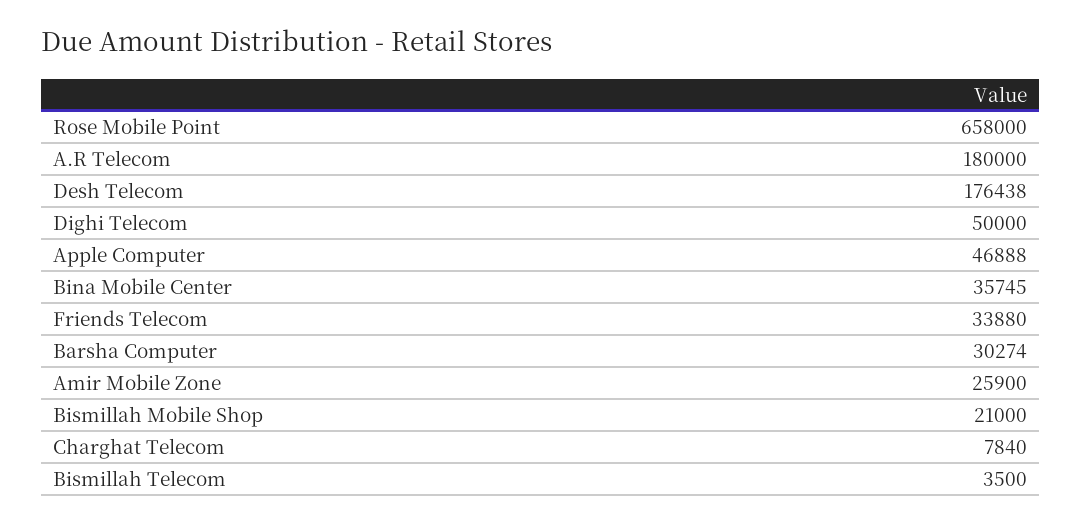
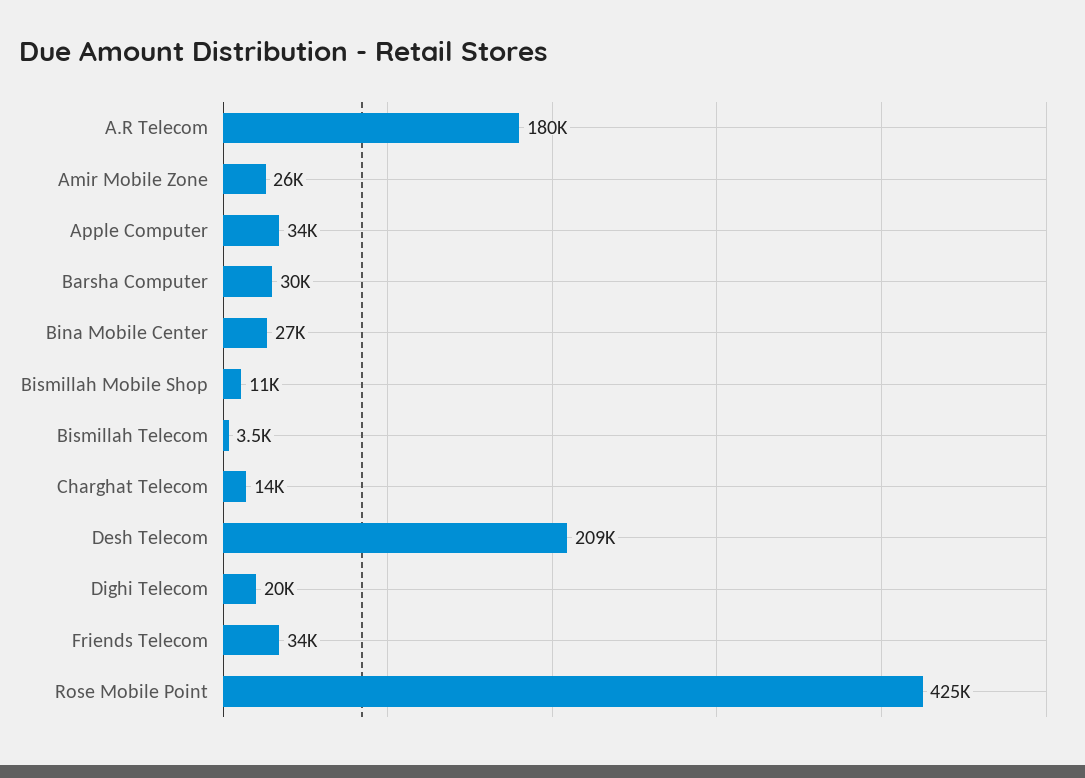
  {
-   "Rose Mobile Point": 658000,
+   "Rose Mobile Point": 425000,
    "A.R Telecom": 180000,
-   "Desh Telecom": 176438,
+   "Desh Telecom": 209000,
-   "Dighi Telecom": 50000,
+   "Dighi Telecom": 20000,
-   "Apple Computer": 46888,
+   "Apple Computer": 34000,
-   "Bina Mobile Center": 35745,
+   "Bina Mobile Center": 27000,
    "Friends Telecom": 33880,
    "Barsha Computer": 30274,
    "Amir Mobile Zone": 25900,
-   "Bismillah Mobile Shop": 21000,
+   "Bismillah Mobile Shop": 11000,
-   "Charghat Telecom": 7840,
+   "Charghat Telecom": 14000,
    "Bismillah Telecom": 3500
  }

